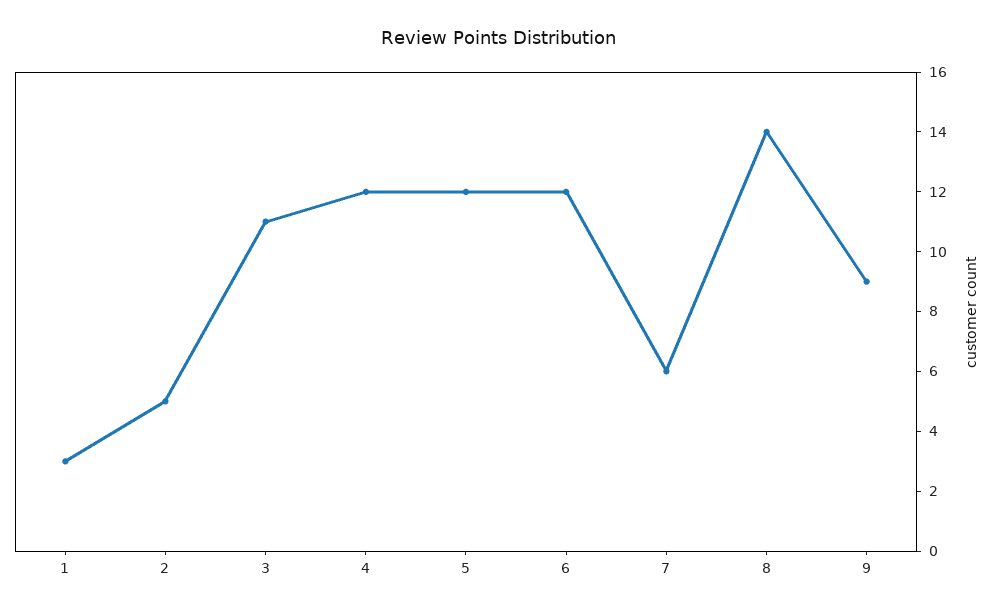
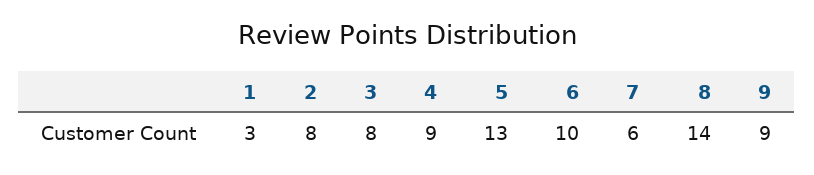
  {
    "1": 3,
-   "2": 5,
+   "2": 8,
-   "3": 11,
+   "3": 8,
-   "4": 12,
+   "4": 9,
-   "5": 12,
+   "5": 13,
-   "6": 12,
+   "6": 10,
    "7": 6,
    "8": 14,
    "9": 9
  }

